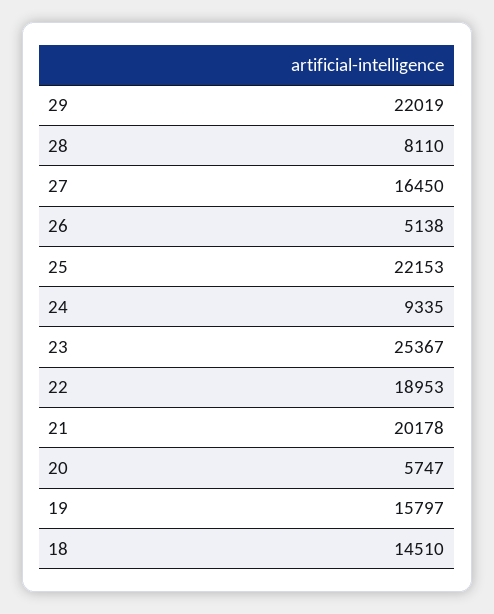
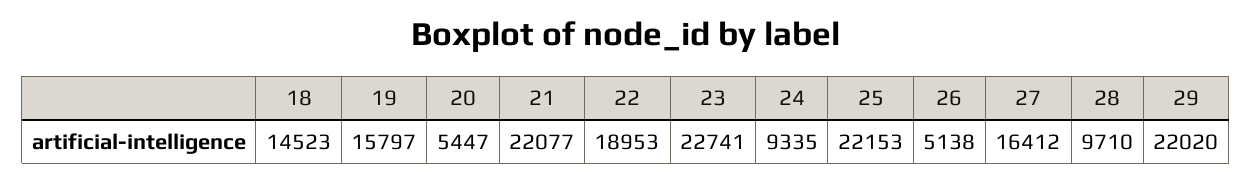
  {
-   "29": 22019,
+   "29": 22020,
-   "28": 8110,
+   "28": 9710,
-   "27": 16450,
+   "27": 16412,
    "26": 5138,
    "25": 22153,
    "24": 9335,
-   "23": 25367,
+   "23": 22741,
    "22": 18953,
-   "21": 20178,
+   "21": 22077,
-   "20": 5747,
+   "20": 5447,
    "19": 15797,
-   "18": 14510
+   "18": 14523
  }

